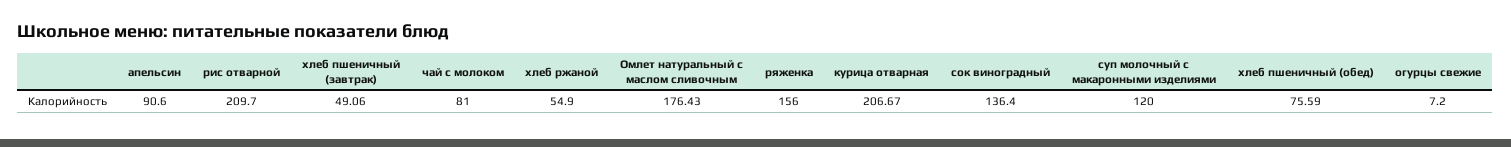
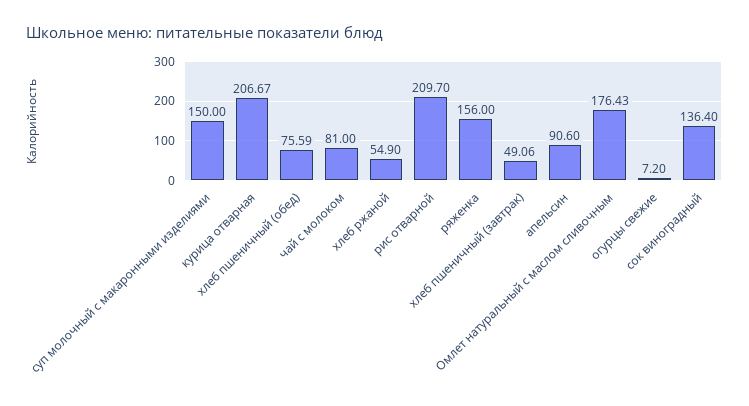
  {
    "апельсин": 90.6,
    "рис отварной": 209.7,
    "хлеб пшеничный (завтрак)": 49.06,
    "чай с молоком": 81,
    "хлеб ржаной": 54.9,
    "Омлет натуральный с маслом сливочным": 176.43,
    "ряженка": 156,
    "курица отварная": 206.67,
    "сок виноградный": 136.4,
-   "суп молочный с макаронными изделиями": 120,
+   "суп молочный с макаронными изделиями": 150,
    "хлеб пшеничный (обед)": 75.59,
    "огурцы свежие": 7.2
  }

